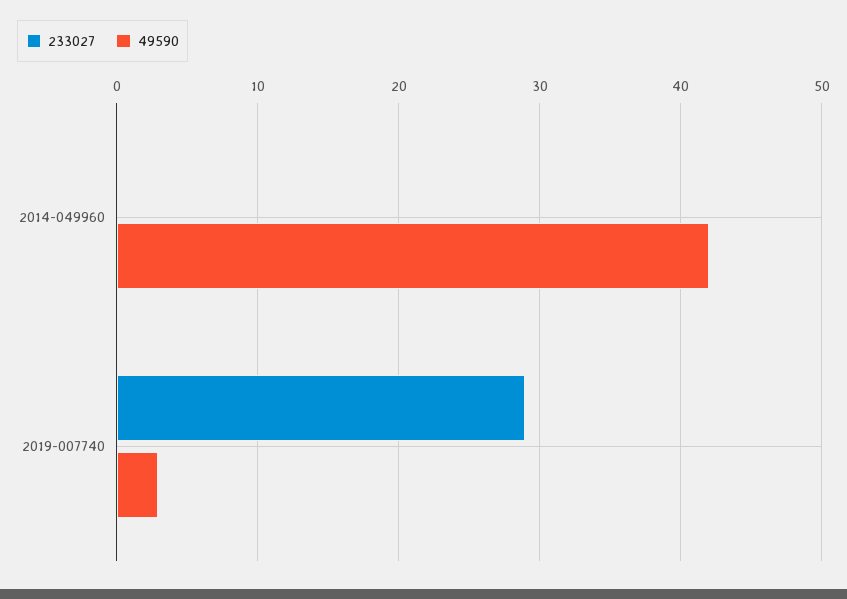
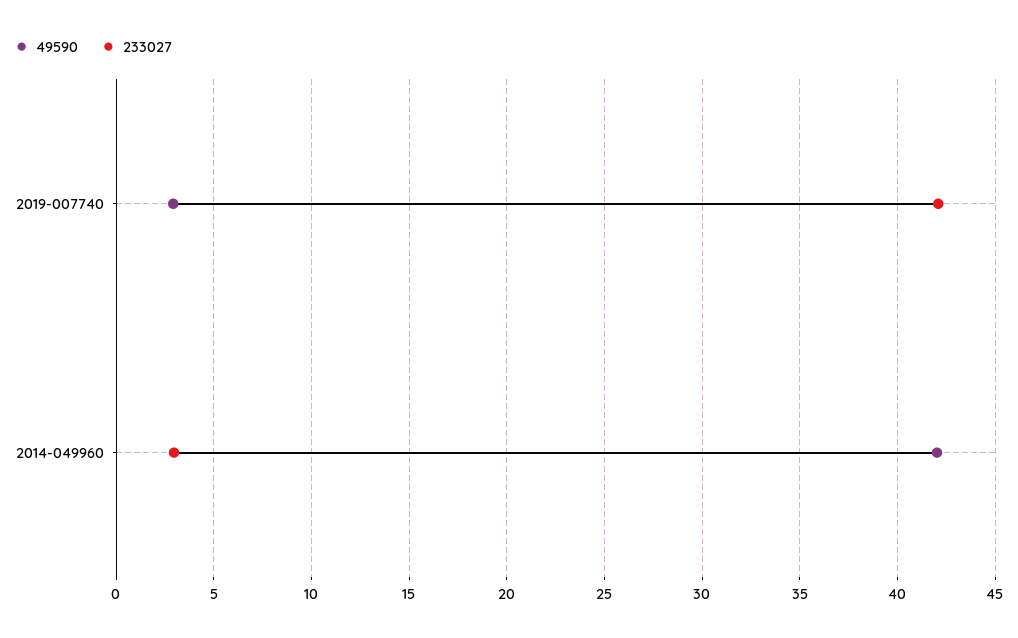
  {
    "233027": {
-     "2014-049960": 0,
+     "2014-049960": 3,
-     "2019-007740": 29
+     "2019-007740": 42
    },
    "49590": {
      "2014-049960": 42,
      "2019-007740": 3
    }
  }

